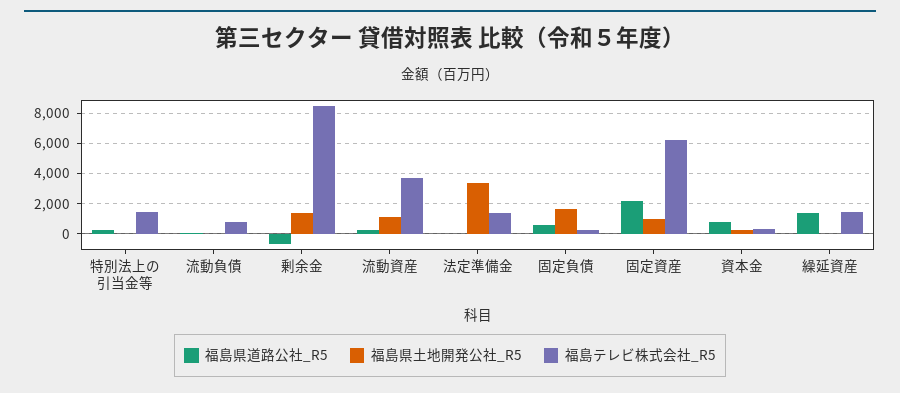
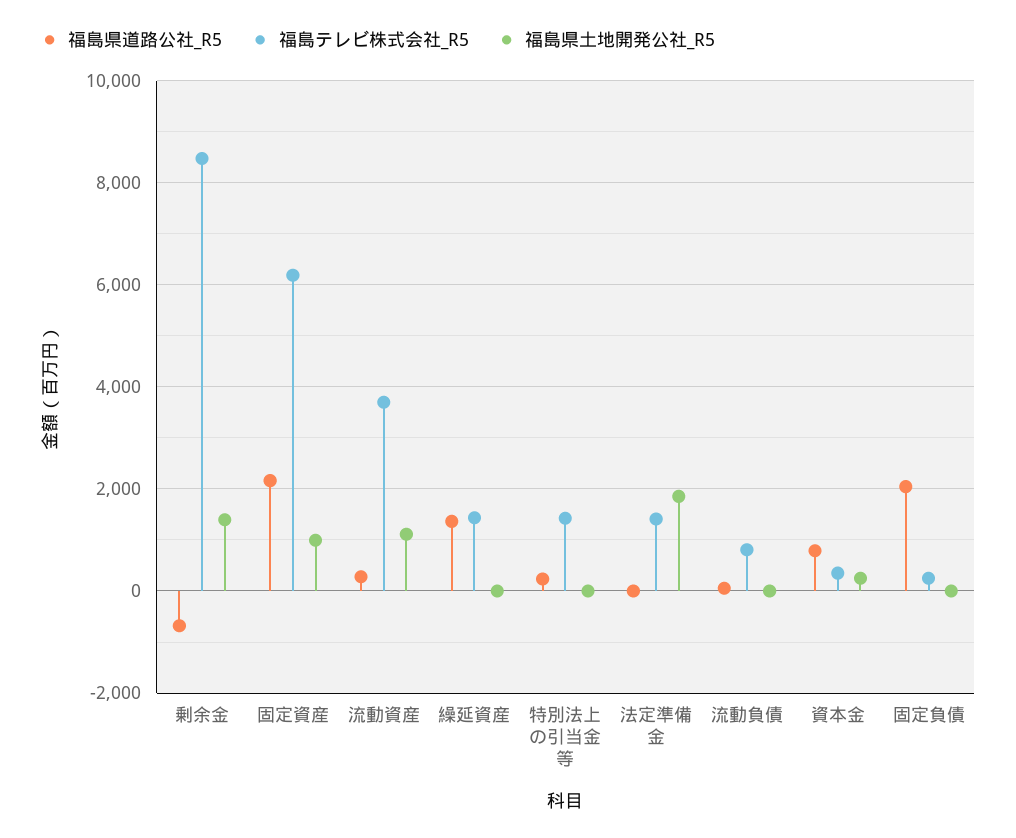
  {
    "福島県道路公社_R5": {
      "特別法上の引当金等": 200,
      "流動負債": 0,
      "剰余金": -600,
      "流動資産": 200,
      "法定準備金": 0,
-     "固定負債": 500,
+     "固定負債": 2000,
      "固定資産": 2200,
      "資本金": 800,
      "繰延資産": 1400
    },
    "福島県土地開発公社_R5": {
      "特別法上の引当金等": 0,
      "流動負債": 0,
      "剰余金": 1400,
      "流動資産": 1200,
-     "法定準備金": 3500,
+     "法定準備金": 1800,
-     "固定負債": 1500,
+     "固定負債": 0,
      "固定資産": 1000,
      "資本金": 200,
      "繰延資産": 0
    },
    "福島テレビ株式会社_R5": {
      "特別法上の引当金等": 1400,
      "流動負債": 800,
      "剰余金": 8400,
      "流動資産": 3600,
      "法定準備金": 1400,
      "固定負債": 200,
      "固定資産": 6200,
      "資本金": 400,
      "繰延資産": 1400
    }
  }

